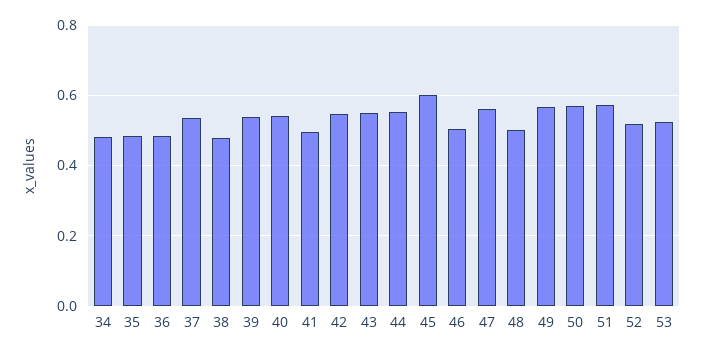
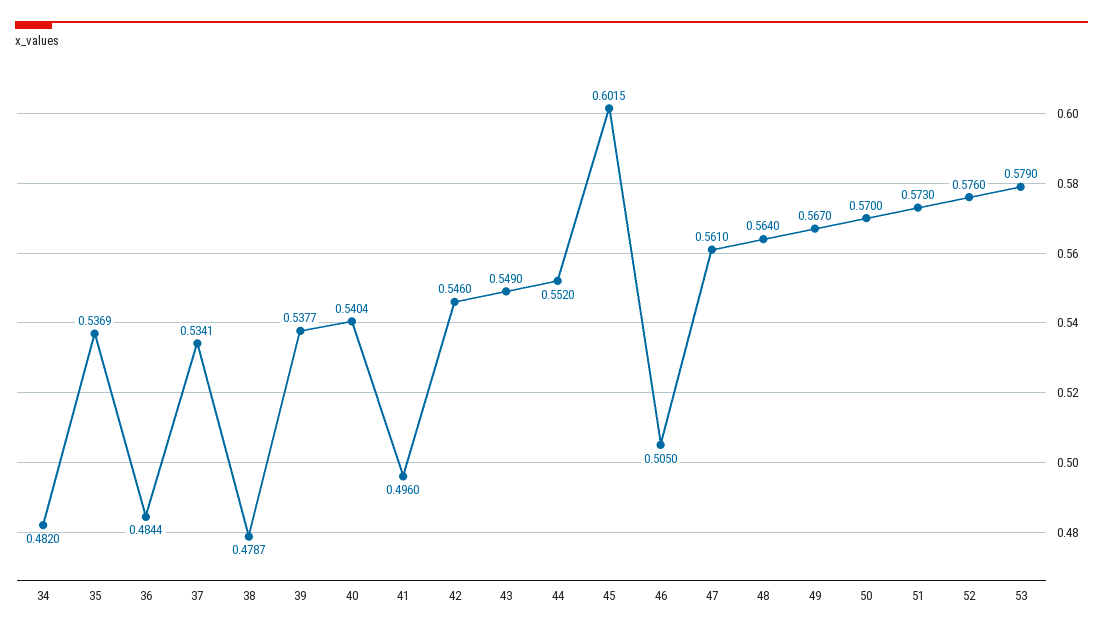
  {
    "34": 0.482,
-   "35": 0.48,
+   "35": 0.5369,
    "36": 0.4844,
    "37": 0.5341,
    "38": 0.4787,
    "39": 0.5377,
    "40": 0.5404,
    "41": 0.496,
    "42": 0.546,
    "43": 0.549,
    "44": 0.552,
    "45": 0.6015,
    "46": 0.505,
    "47": 0.561,
-   "48": 0.5,
+   "48": 0.564,
    "49": 0.567,
    "50": 0.57,
    "51": 0.573,
-   "52": 0.52,
+   "52": 0.576,
-   "53": 0.52
+   "53": 0.579
  }

